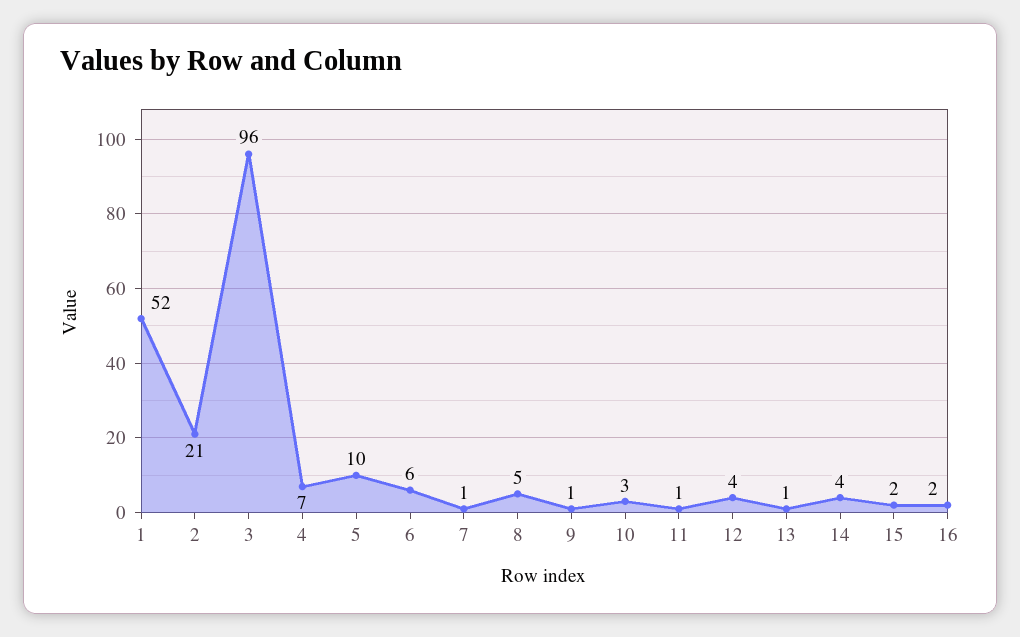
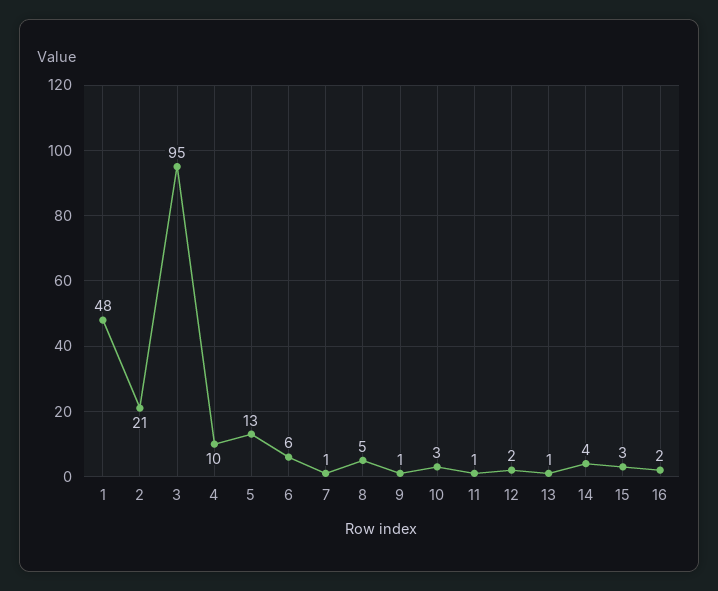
  {
-   "1": 52,
+   "1": 48,
    "2": 21,
-   "3": 96,
+   "3": 95,
-   "4": 7,
+   "4": 10,
-   "5": 10,
+   "5": 13,
    "6": 6,
    "7": 1,
    "8": 5,
    "9": 1,
    "10": 3,
    "11": 1,
-   "12": 4,
+   "12": 2,
    "13": 1,
    "14": 4,
-   "15": 2,
+   "15": 3,
    "16": 2
  }

